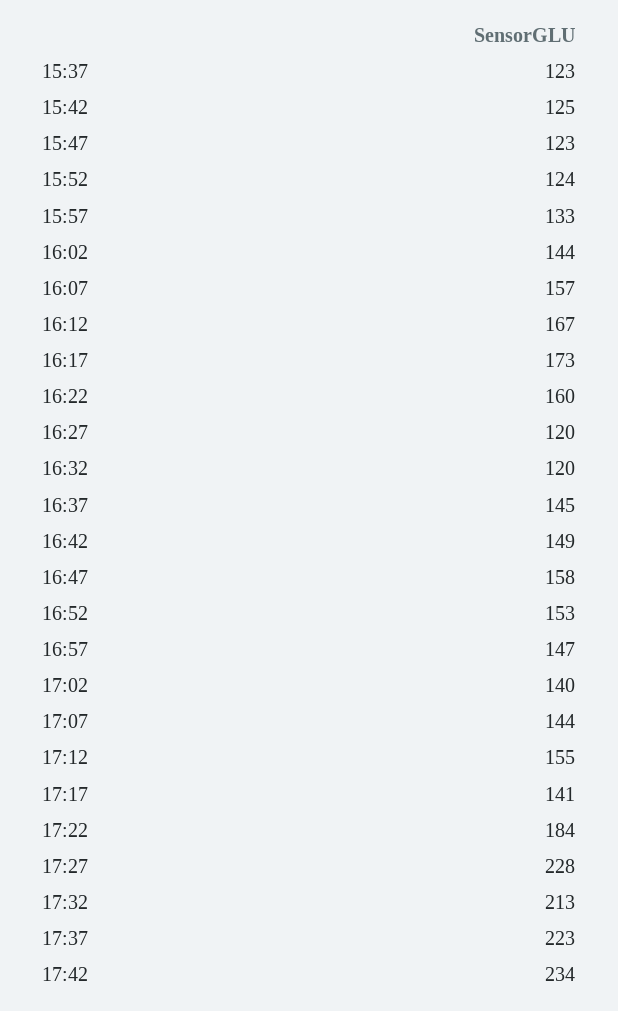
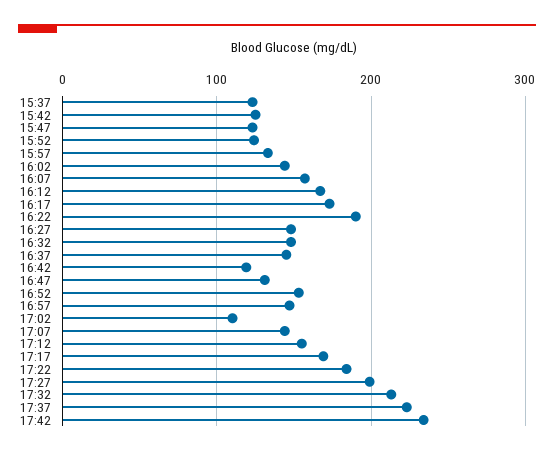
  {
    "15:37": 123,
    "15:42": 125,
    "15:47": 123,
    "15:52": 124,
    "15:57": 133,
    "16:02": 144,
    "16:07": 157,
    "16:12": 167,
    "16:17": 173,
-   "16:22": 160,
+   "16:22": 190,
-   "16:27": 120,
+   "16:27": 150,
-   "16:32": 120,
+   "16:32": 150,
    "16:37": 145,
-   "16:42": 149,
+   "16:42": 120,
-   "16:47": 158,
+   "16:47": 130,
    "16:52": 153,
    "16:57": 147,
-   "17:02": 140,
+   "17:02": 110,
    "17:07": 144,
    "17:12": 155,
-   "17:17": 141,
+   "17:17": 170,
    "17:22": 184,
-   "17:27": 228,
+   "17:27": 200,
    "17:32": 213,
    "17:37": 223,
    "17:42": 234
  }

